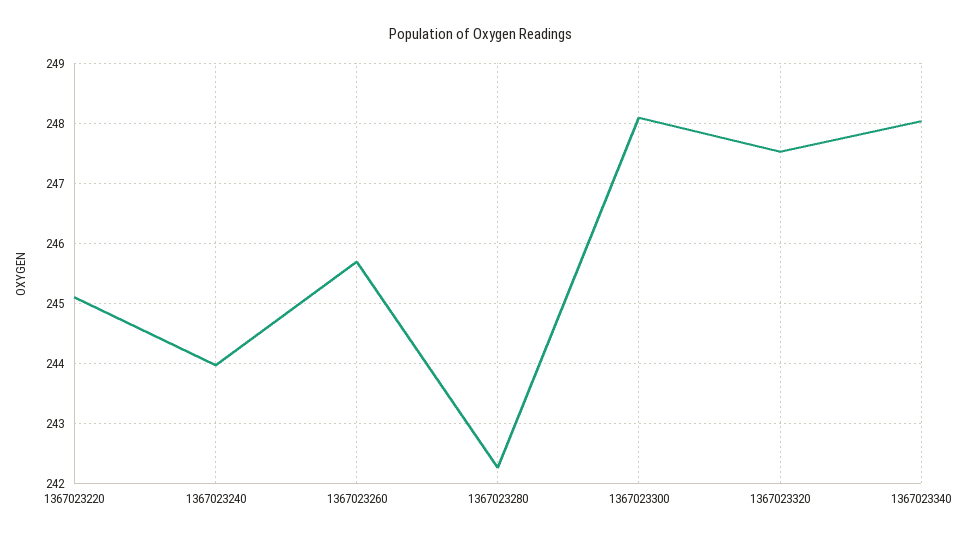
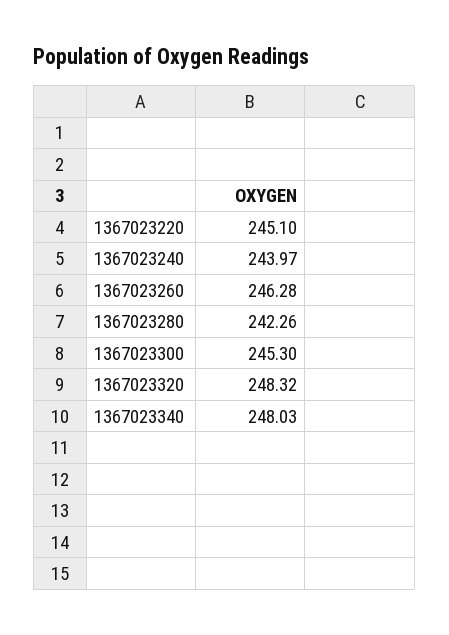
  {
    "1367023220": 245.1,
    "1367023240": 243.97,
-   "1367023260": 245.7,
+   "1367023260": 246.28,
    "1367023280": 242.26,
-   "1367023300": 248.1,
+   "1367023300": 245.3,
-   "1367023320": 247.5,
+   "1367023320": 248.32,
    "1367023340": 248.03
  }

